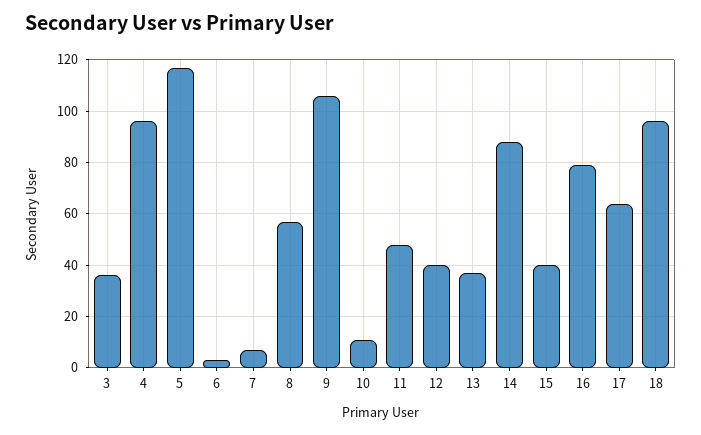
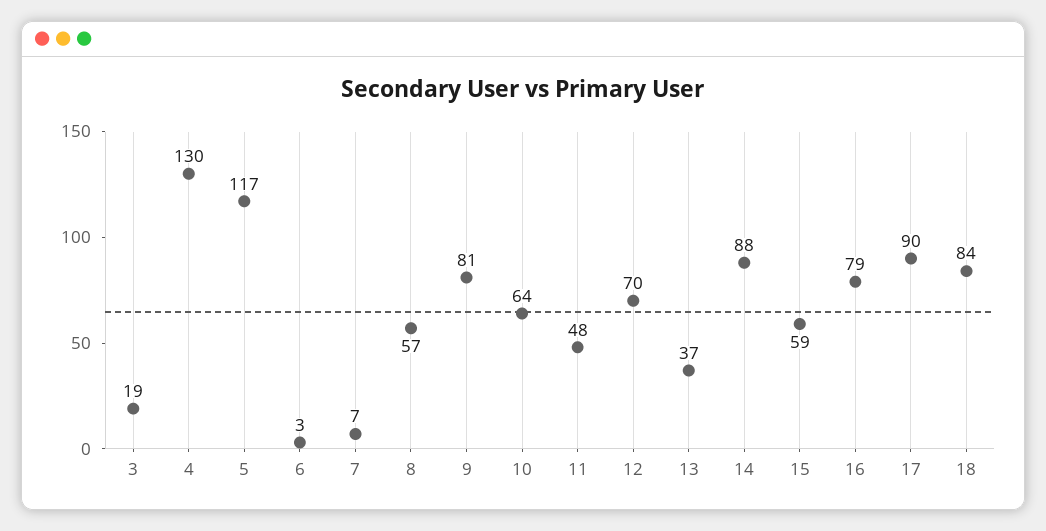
  {
-   "3": 35,
+   "3": 19,
-   "4": 95,
+   "4": 130,
    "5": 117,
    "6": 3,
    "7": 7,
    "8": 57,
-   "9": 105,
+   "9": 81,
-   "10": 10,
+   "10": 64,
    "11": 48,
-   "12": 40,
+   "12": 70,
    "13": 37,
    "14": 88,
-   "15": 40,
+   "15": 59,
    "16": 79,
-   "17": 65,
+   "17": 90,
-   "18": 95
+   "18": 84
  }

